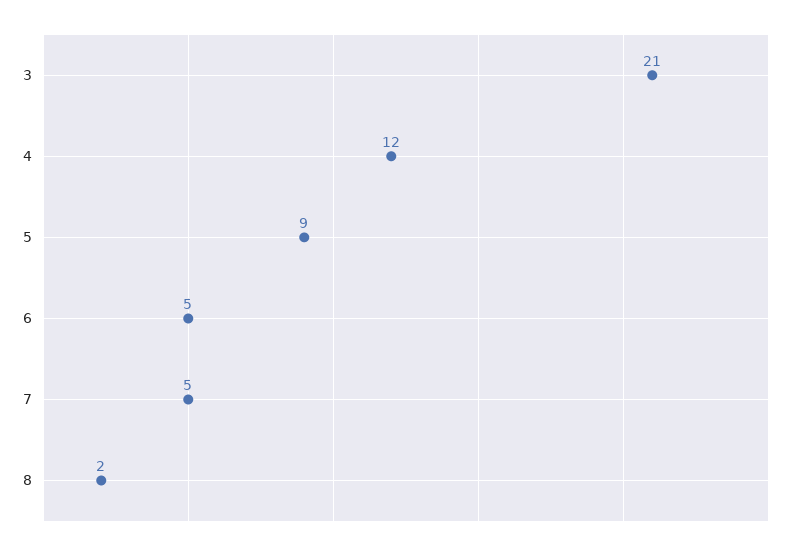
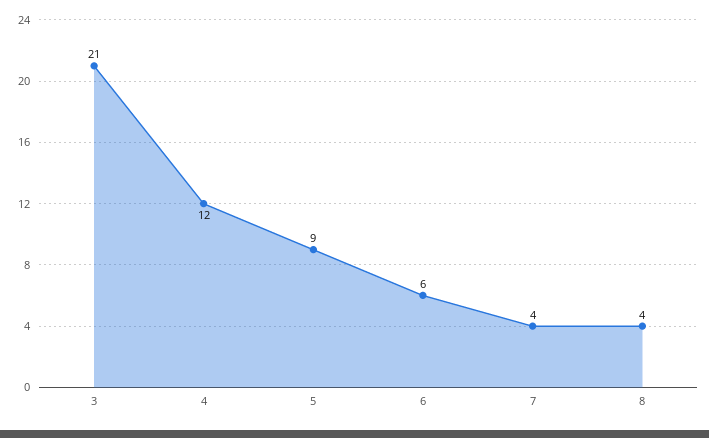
  {
    "3": 21,
    "4": 12,
    "5": 9,
-   "6": 5,
+   "6": 6,
-   "7": 5,
+   "7": 4,
-   "8": 2
+   "8": 4
  }

